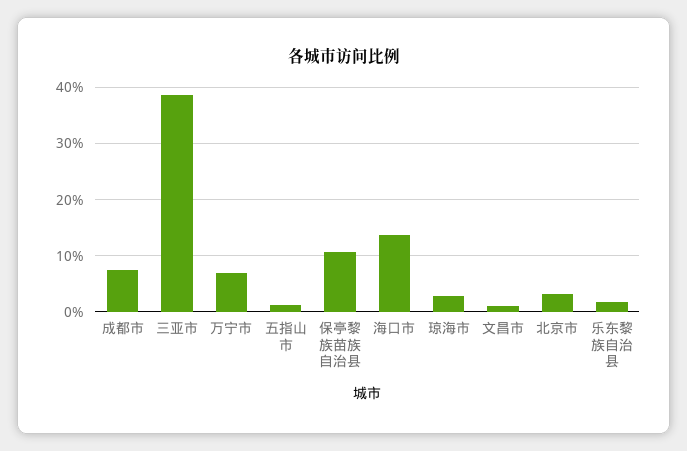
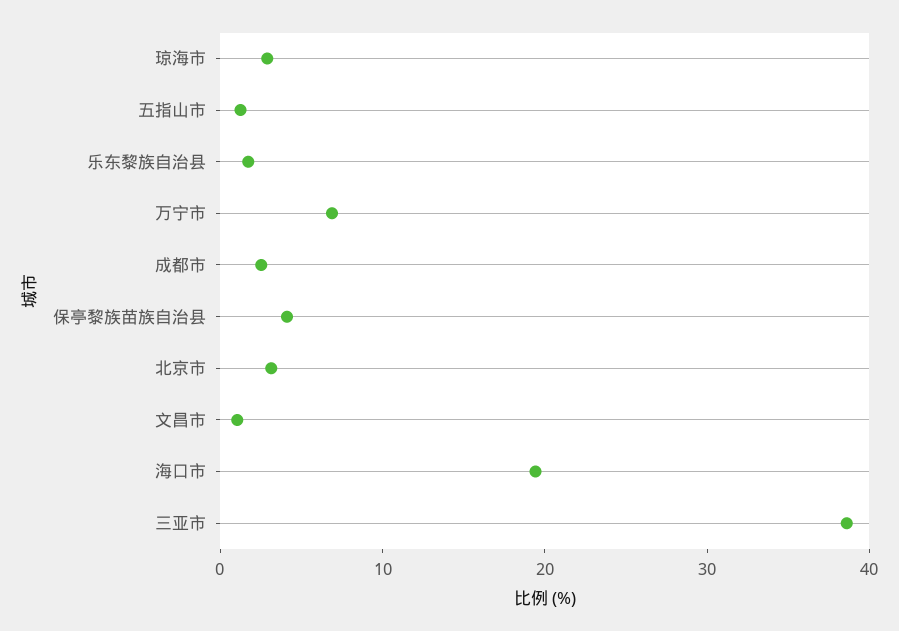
  {
-   "成都市": 8,
+   "成都市": 2,
    "三亚市": 38,
    "万宁市": 6,
    "五指山市": 2,
-   "保亭黎族苗族自治县": 10,
+   "保亭黎族苗族自治县": 4,
-   "海口市": 14,
+   "海口市": 20,
    "琼海市": 2,
    "文昌市": 2,
    "北京市": 4,
    "乐东黎族自治县": 2
  }

